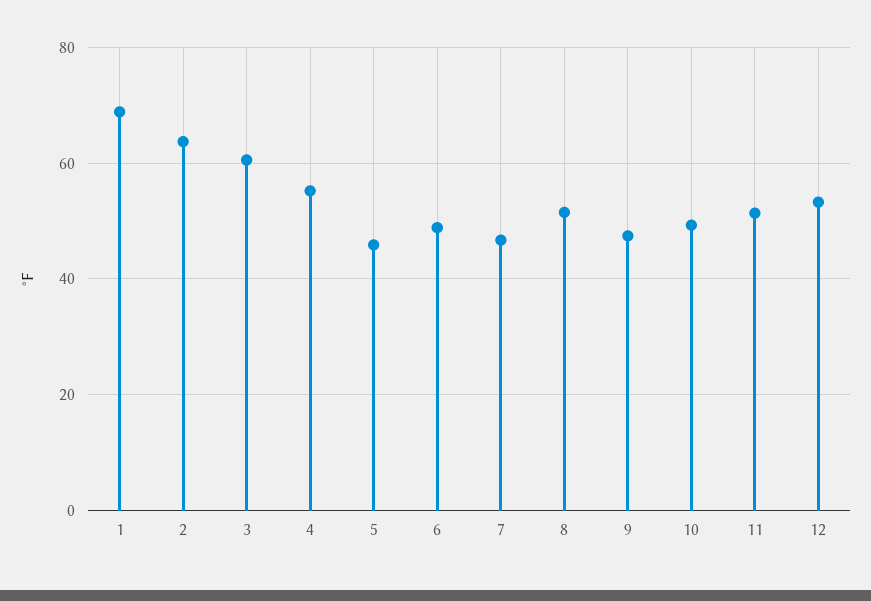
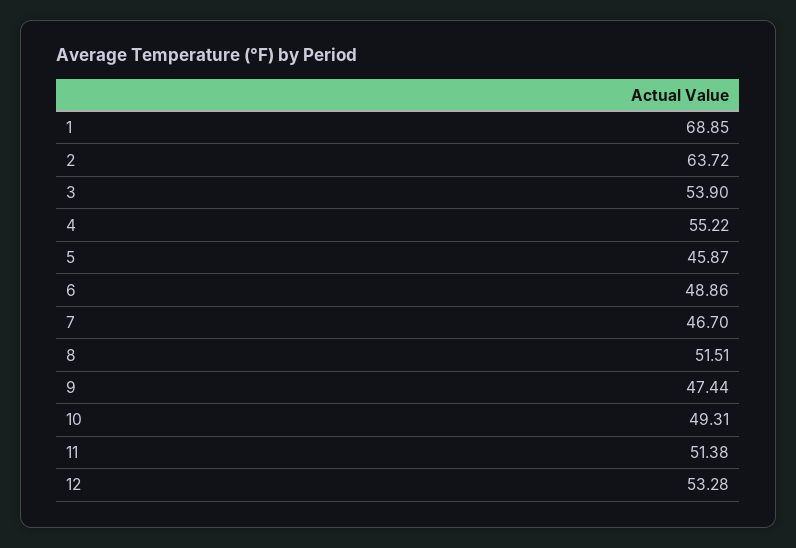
  {
    "1": 68.85,
    "2": 63.72,
-   "3": 60,
+   "3": 53.9,
    "4": 55.22,
    "5": 45.87,
    "6": 48.86,
    "7": 46.7,
    "8": 51.51,
    "9": 47.44,
    "10": 49.31,
    "11": 51.38,
    "12": 53.28
  }

